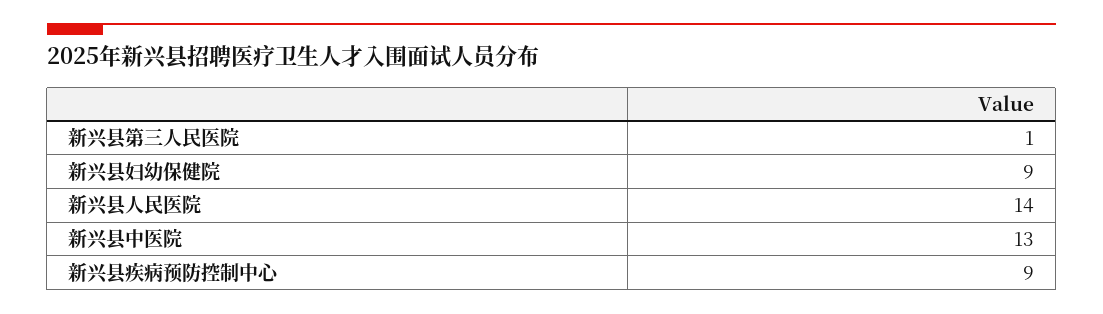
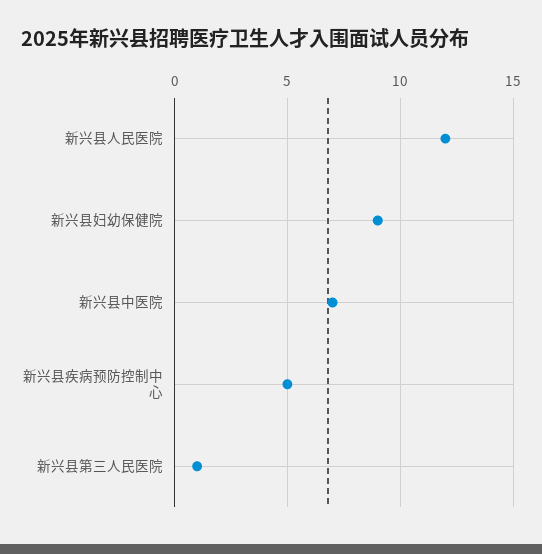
  {
    "新兴县第三人民医院": 1,
    "新兴县妇幼保健院": 9,
-   "新兴县人民医院": 14,
+   "新兴县人民医院": 12,
-   "新兴县中医院": 13,
+   "新兴县中医院": 7,
-   "新兴县疾病预防控制中心": 9
+   "新兴县疾病预防控制中心": 5
  }

